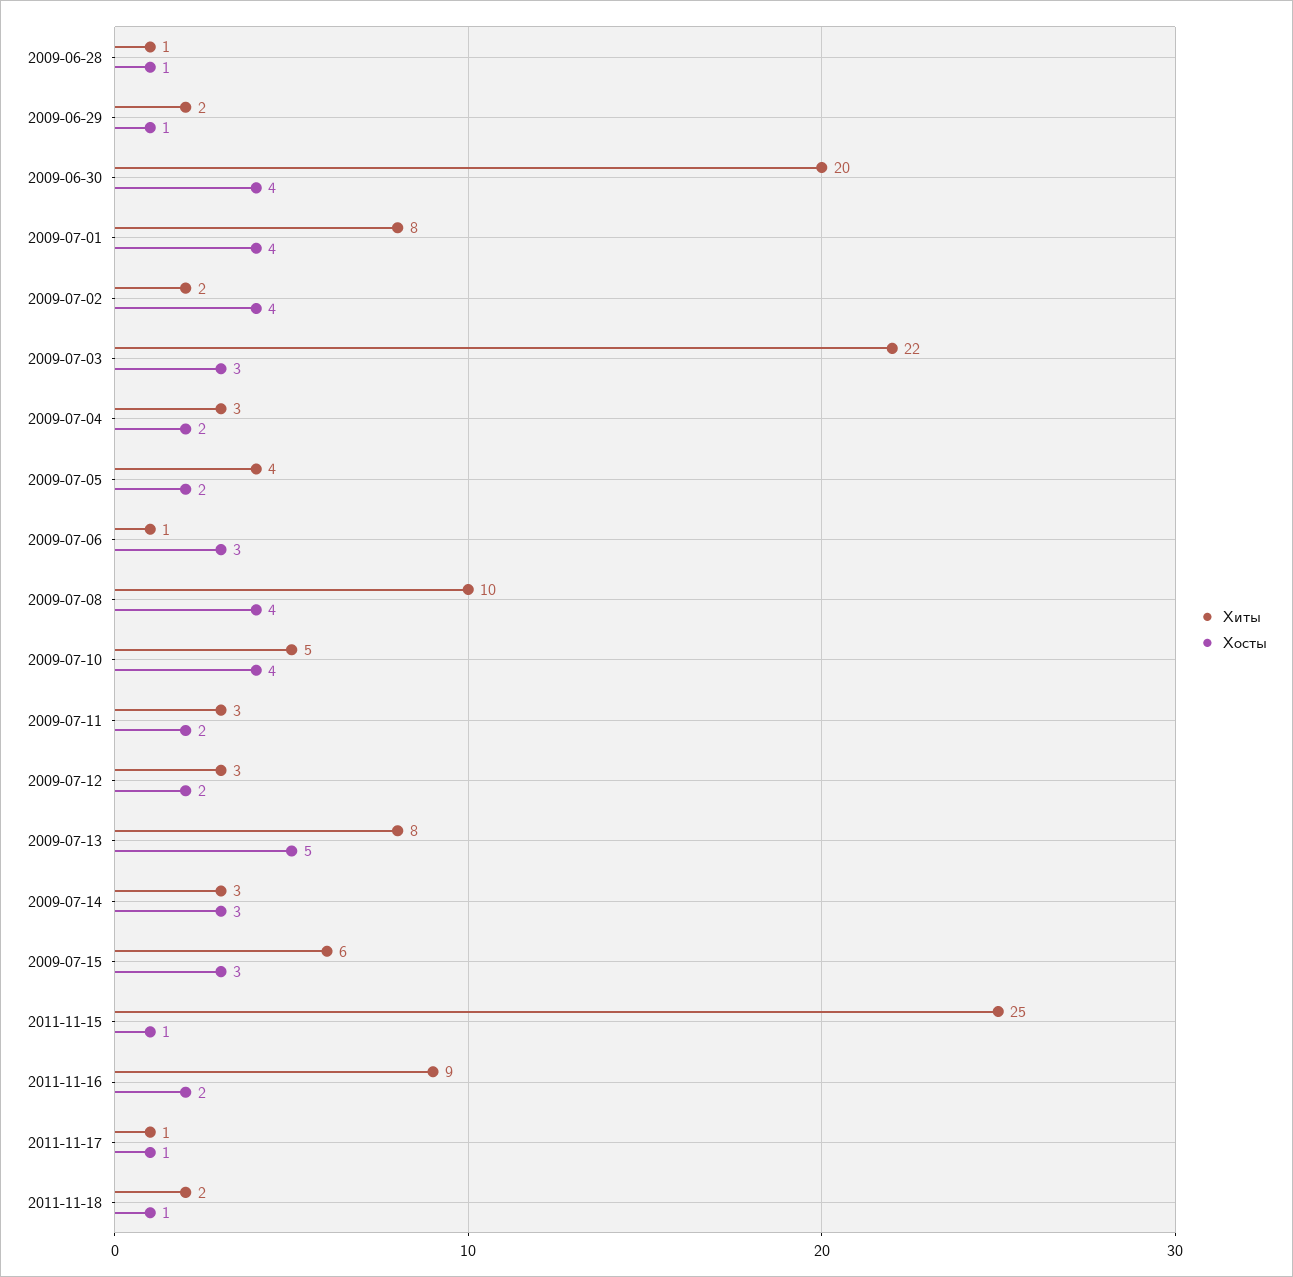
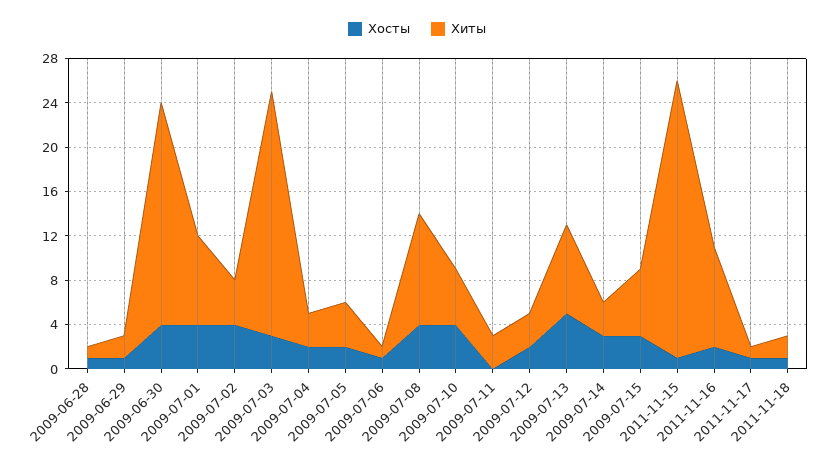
  {
    "Хиты": {
      "2009-06-28": 1,
      "2009-06-29": 2,
      "2009-06-30": 20,
      "2009-07-01": 8,
-     "2009-07-02": 2,
+     "2009-07-02": 4,
      "2009-07-03": 22,
      "2009-07-04": 3,
      "2009-07-05": 4,
      "2009-07-06": 1,
      "2009-07-08": 10,
      "2009-07-10": 5,
      "2009-07-11": 3,
      "2009-07-12": 3,
      "2009-07-13": 8,
      "2009-07-14": 3,
      "2009-07-15": 6,
      "2011-11-15": 25,
      "2011-11-16": 9,
      "2011-11-17": 1,
      "2011-11-18": 2
    },
    "Хосты": {
      "2009-06-28": 1,
      "2009-06-29": 1,
      "2009-06-30": 4,
      "2009-07-01": 4,
      "2009-07-02": 4,
      "2009-07-03": 3,
      "2009-07-04": 2,
      "2009-07-05": 2,
-     "2009-07-06": 3,
+     "2009-07-06": 1,
      "2009-07-08": 4,
      "2009-07-10": 4,
-     "2009-07-11": 2,
+     "2009-07-11": 0,
      "2009-07-12": 2,
      "2009-07-13": 5,
      "2009-07-14": 3,
      "2009-07-15": 3,
      "2011-11-15": 1,
      "2011-11-16": 2,
      "2011-11-17": 1,
      "2011-11-18": 1
    }
  }

